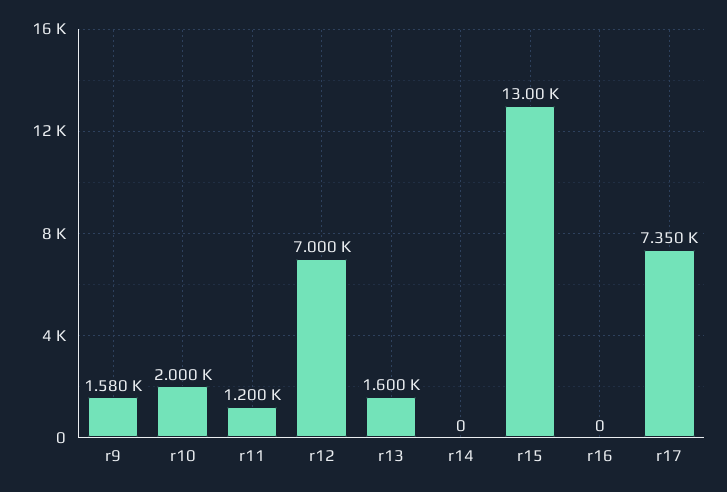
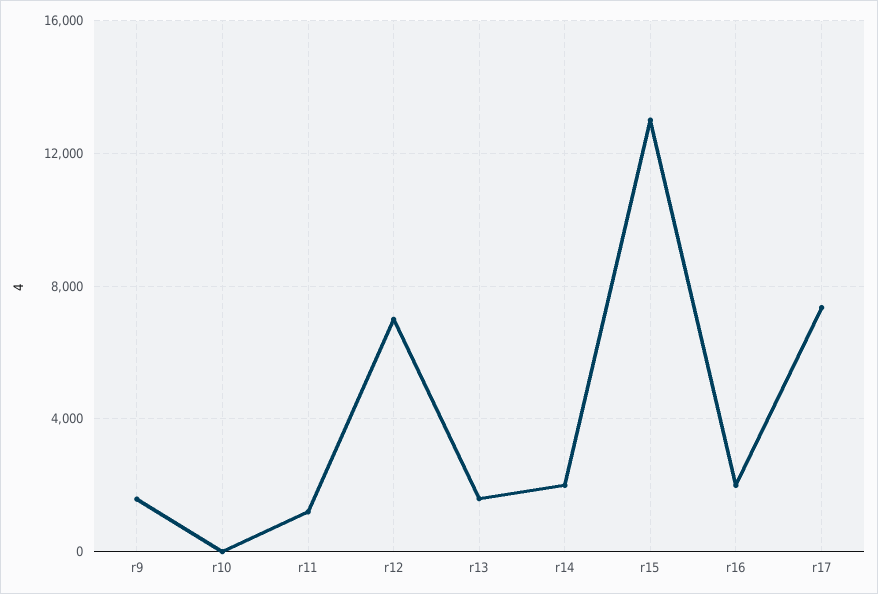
  {
    "r9": 1580,
-   "r10": 2000,
+   "r10": 0,
    "r11": 1200,
    "r12": 7000,
    "r13": 1600,
-   "r14": 0,
+   "r14": 2000,
    "r15": 13000,
-   "r16": 0,
+   "r16": 2000,
    "r17": 7350
  }

